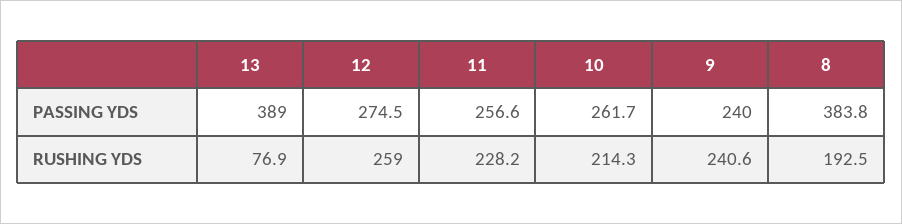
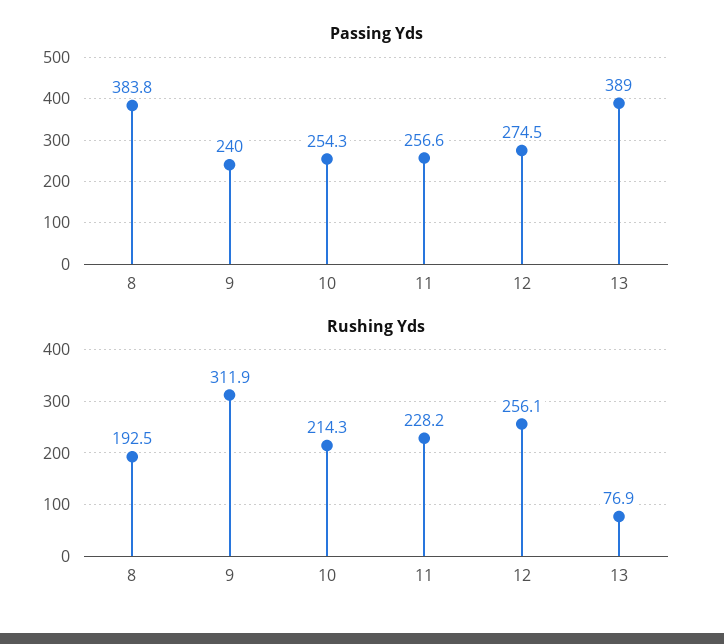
  {
    "PASSING YDS": {
      "13": 389,
      "12": 274.5,
      "11": 256.6,
-     "10": 261.7,
+     "10": 254.3,
      "9": 240,
      "8": 383.8
    },
    "RUSHING YDS": {
      "13": 76.9,
-     "12": 259,
+     "12": 256.1,
      "11": 228.2,
      "10": 214.3,
-     "9": 240.6,
+     "9": 311.9,
      "8": 192.5
    }
  }

